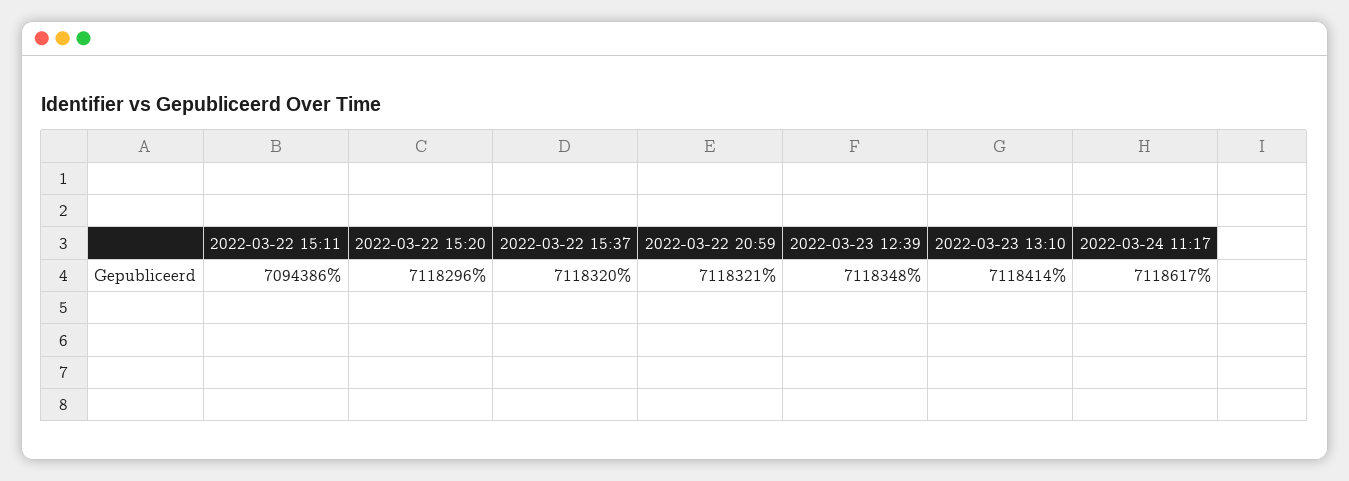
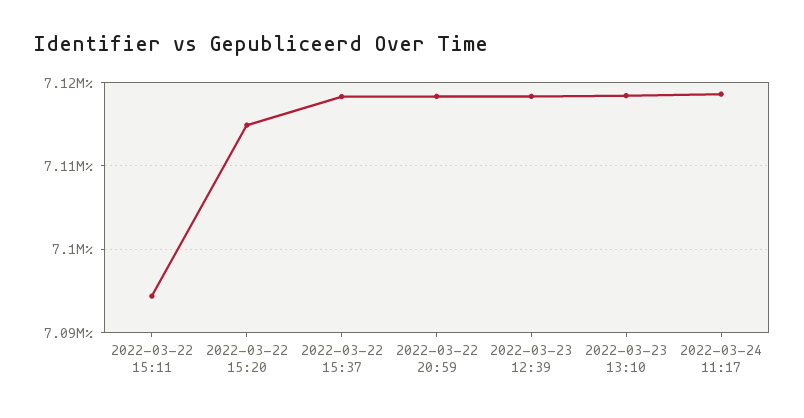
  {
    "2022-03-22 15:11": 7094386,
-   "2022-03-22 15:20": 7118296,
+   "2022-03-22 15:20": 7115000,
    "2022-03-22 15:37": 7118320,
    "2022-03-22 20:59": 7118321,
    "2022-03-23 12:39": 7118348,
    "2022-03-23 13:10": 7118414,
    "2022-03-24 11:17": 7118617
  }

